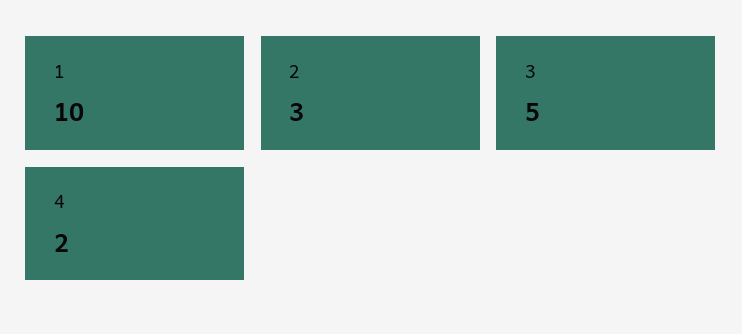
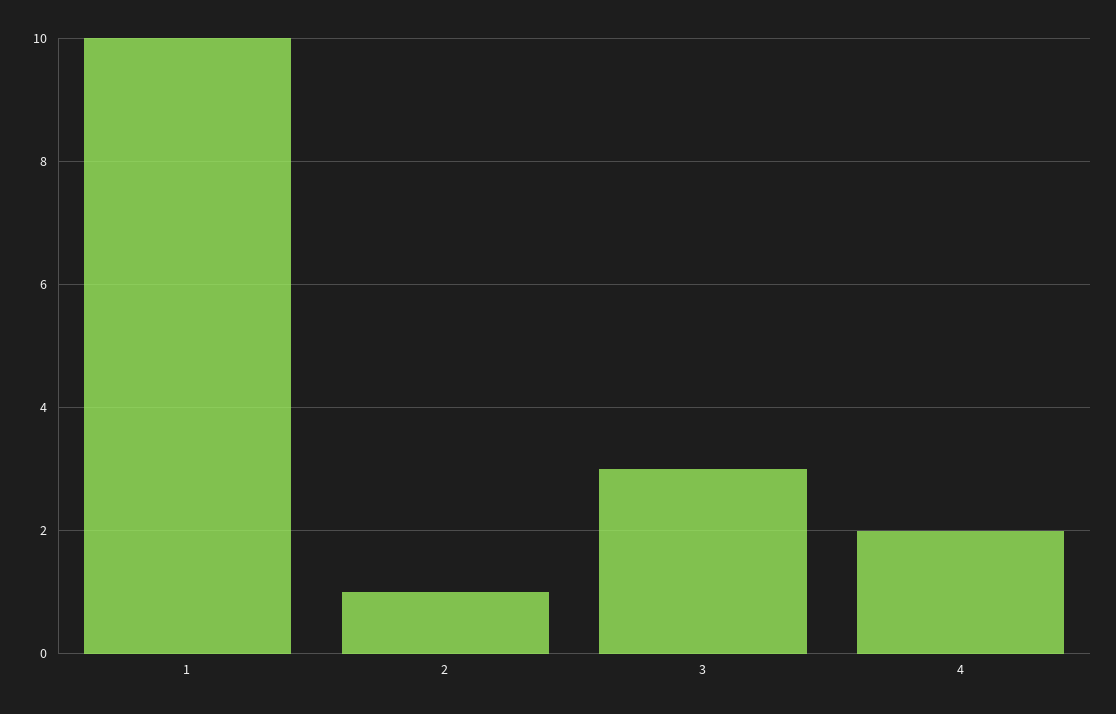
  {
    "1": 10,
-   "2": 3,
+   "2": 1,
-   "3": 5,
+   "3": 3,
    "4": 2
  }

